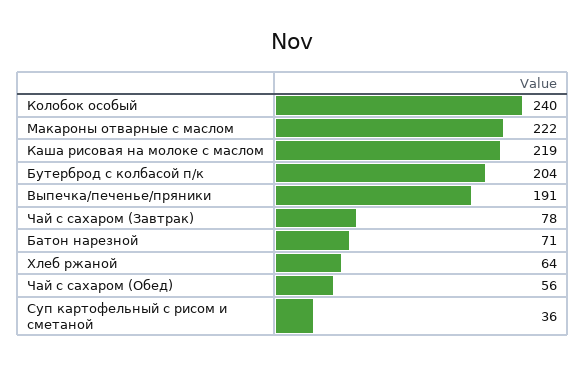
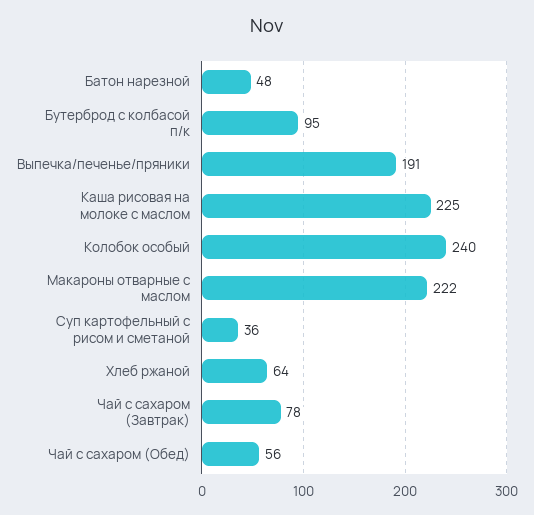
  {
    "Колобок особый": 240,
    "Макароны отварные с маслом": 222,
-   "Каша рисовая на молоке с маслом": 219,
+   "Каша рисовая на молоке с маслом": 225,
-   "Бутерброд с колбасой п/к": 204,
+   "Бутерброд с колбасой п/к": 95,
    "Выпечка/печенье/пряники": 191,
    "Чай с сахаром (Завтрак)": 78,
-   "Батон нарезной": 71,
+   "Батон нарезной": 48,
    "Хлеб ржаной": 64,
    "Чай с сахаром (Обед)": 56,
    "Суп картофельный с рисом и сметаной": 36
  }

